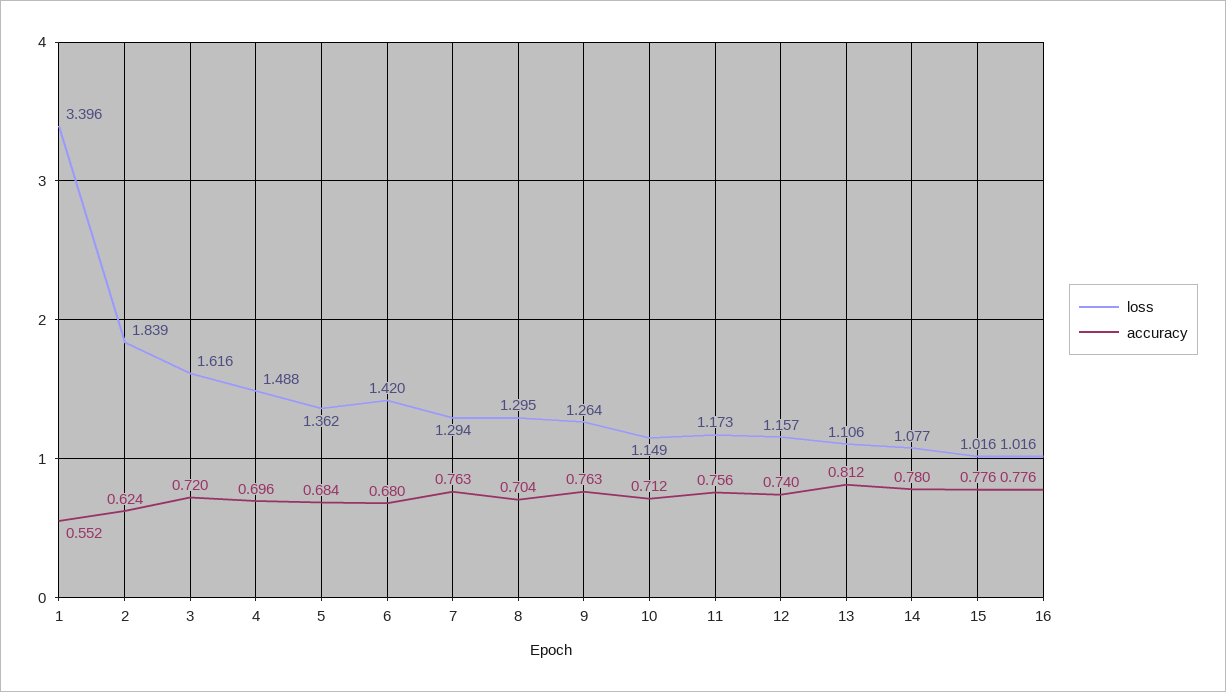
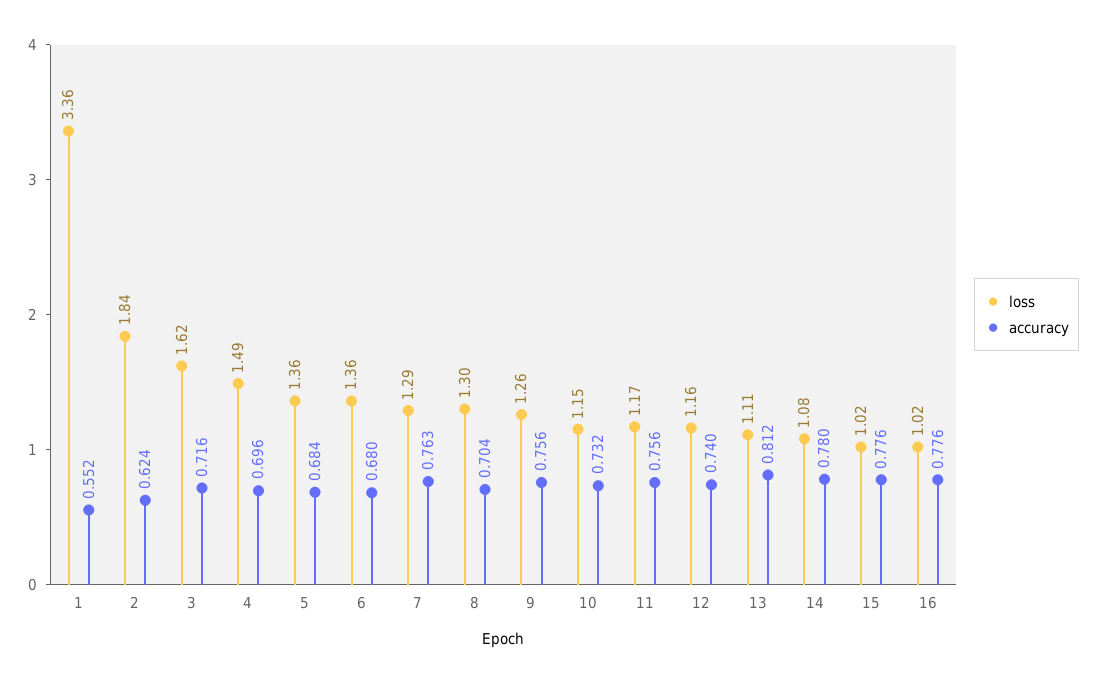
  {
    "loss": {
-     "1": 3.396,
+     "1": 3.36,
      "2": 1.839,
      "3": 1.616,
      "4": 1.488,
      "5": 1.362,
-     "6": 1.42,
+     "6": 1.36,
      "7": 1.294,
      "8": 1.295,
      "9": 1.264,
      "10": 1.149,
      "11": 1.173,
      "12": 1.157,
      "13": 1.106,
      "14": 1.077,
      "15": 1.016,
      "16": 1.016
    },
    "accuracy": {
      "1": 0.552,
      "2": 0.624,
-     "3": 0.72,
+     "3": 0.716,
      "4": 0.696,
      "5": 0.684,
      "6": 0.68,
      "7": 0.763,
      "8": 0.704,
-     "9": 0.763,
+     "9": 0.756,
-     "10": 0.712,
+     "10": 0.732,
      "11": 0.756,
      "12": 0.74,
      "13": 0.812,
      "14": 0.78,
      "15": 0.776,
      "16": 0.776
    }
  }

